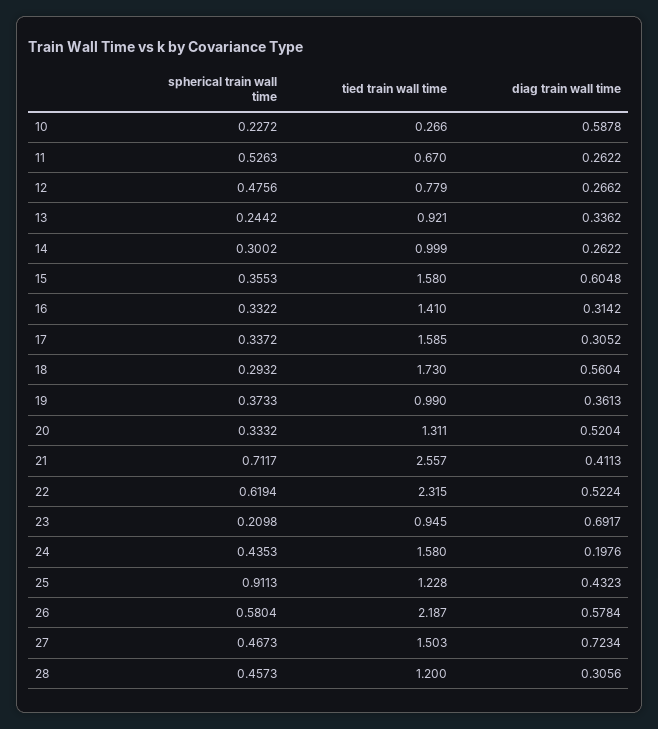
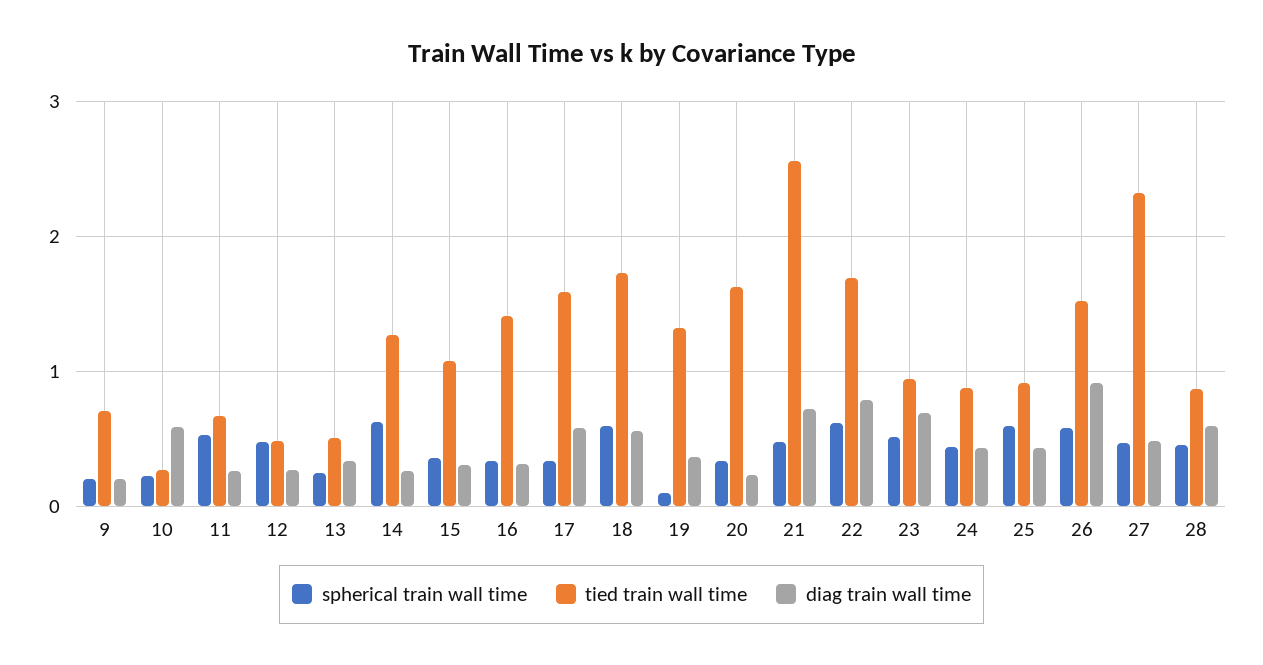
  {
    "spherical train wall time": {
      "10": 0.2272,
      "11": 0.5263,
      "12": 0.4756,
      "13": 0.2442,
-     "14": 0.3002,
+     "14": 0.6,
      "15": 0.3553,
      "16": 0.3322,
      "17": 0.3372,
-     "18": 0.2932,
+     "18": 0.6,
-     "19": 0.3733,
+     "19": 0.1,
      "20": 0.3332,
-     "21": 0.7117,
+     "21": 0.5,
      "22": 0.6194,
-     "23": 0.2098,
+     "23": 0.5,
      "24": 0.4353,
-     "25": 0.9113,
+     "25": 0.6,
      "26": 0.5804,
      "27": 0.4673,
-     "28": 0.4573
+     "28": 0.4573,
+     "9": 0.2
    },
    "tied train wall time": {
      "10": 0.266,
      "11": 0.67,
-     "12": 0.779,
+     "12": 0.5,
-     "13": 0.921,
+     "13": 0.5,
-     "14": 0.999,
+     "14": 1.3,
-     "15": 1.58,
+     "15": 1.1,
      "16": 1.41,
      "17": 1.585,
      "18": 1.73,
-     "19": 0.99,
+     "19": 1.3,
-     "20": 1.311,
+     "20": 1.6,
      "21": 2.557,
-     "22": 2.315,
+     "22": 1.7,
      "23": 0.945,
-     "24": 1.58,
+     "24": 0.9,
-     "25": 1.228,
+     "25": 0.9,
-     "26": 2.187,
+     "26": 1.5,
-     "27": 1.503,
+     "27": 2.3,
-     "28": 1.2
+     "28": 0.9,
+     "9": 0.7
    },
    "diag train wall time": {
      "10": 0.5878,
      "11": 0.2622,
      "12": 0.2662,
      "13": 0.3362,
      "14": 0.2622,
-     "15": 0.6048,
+     "15": 0.3,
      "16": 0.3142,
-     "17": 0.3052,
+     "17": 0.6,
      "18": 0.5604,
      "19": 0.3613,
-     "20": 0.5204,
+     "20": 0.2,
-     "21": 0.4113,
+     "21": 0.7,
-     "22": 0.5224,
+     "22": 0.8,
      "23": 0.6917,
-     "24": 0.1976,
+     "24": 0.4,
      "25": 0.4323,
-     "26": 0.5784,
+     "26": 0.9,
-     "27": 0.7234,
+     "27": 0.5,
-     "28": 0.3056
+     "28": 0.6,
+     "9": 0.2
    }
  }

